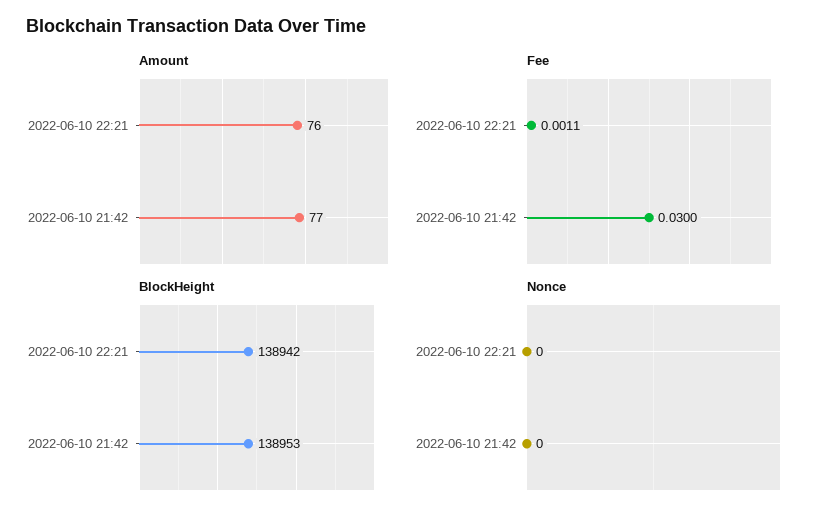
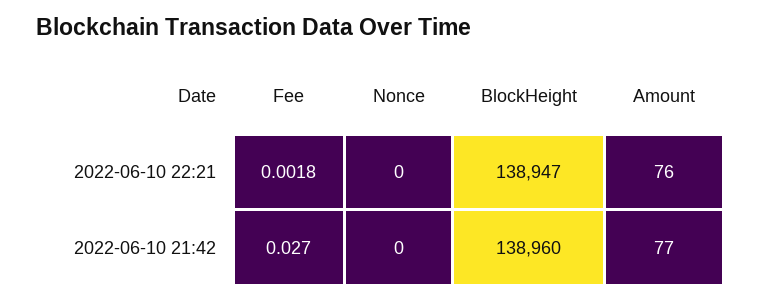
  {
    "Amount": {
      "2022-06-10 22:21": 76,
      "2022-06-10 21:42": 77
    },
    "Fee": {
-     "2022-06-10 22:21": 0.0011,
+     "2022-06-10 22:21": 0.0018,
-     "2022-06-10 21:42": 0.03
+     "2022-06-10 21:42": 0.027
    },
    "BlockHeight": {
-     "2022-06-10 22:21": 138942,
+     "2022-06-10 22:21": 138947,
-     "2022-06-10 21:42": 138953
+     "2022-06-10 21:42": 138960
    },
    "Nonce": {
      "2022-06-10 22:21": 0,
      "2022-06-10 21:42": 0
    }
  }

